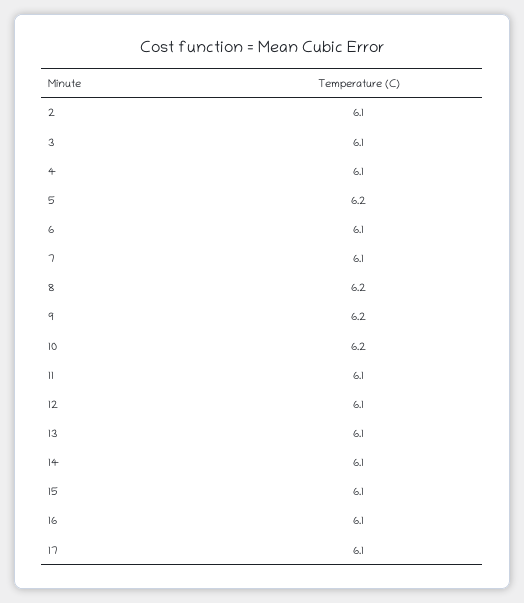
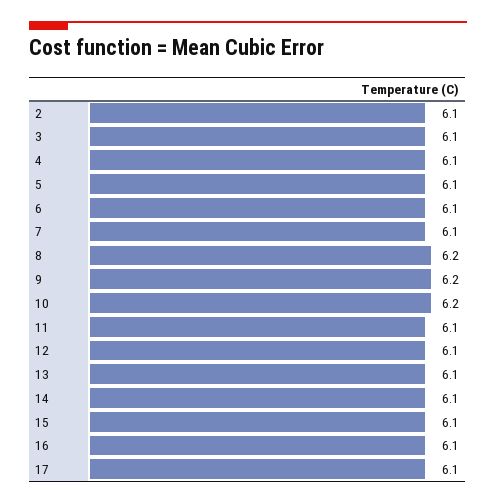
  {
    "2": 6.1,
    "3": 6.1,
    "4": 6.1,
-   "5": 6.2,
+   "5": 6.1,
    "6": 6.1,
    "7": 6.1,
    "8": 6.2,
    "9": 6.2,
    "10": 6.2,
    "11": 6.1,
    "12": 6.1,
    "13": 6.1,
    "14": 6.1,
    "15": 6.1,
    "16": 6.1,
    "17": 6.1
  }

